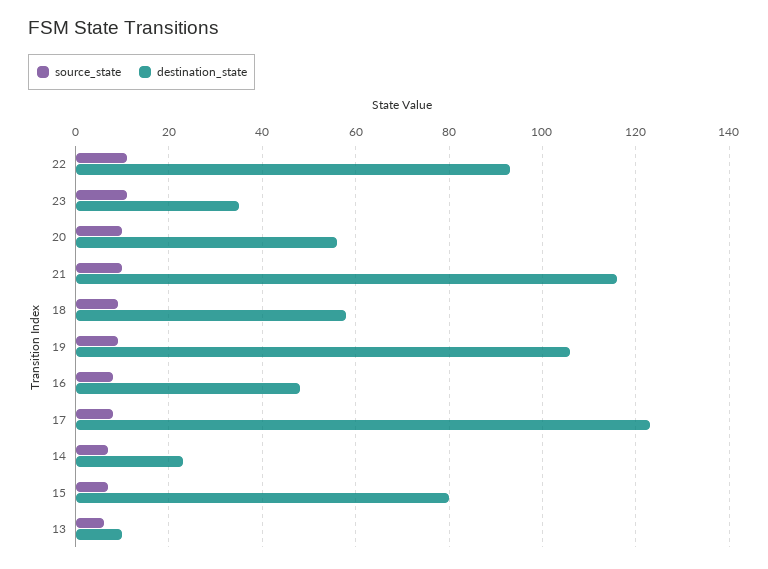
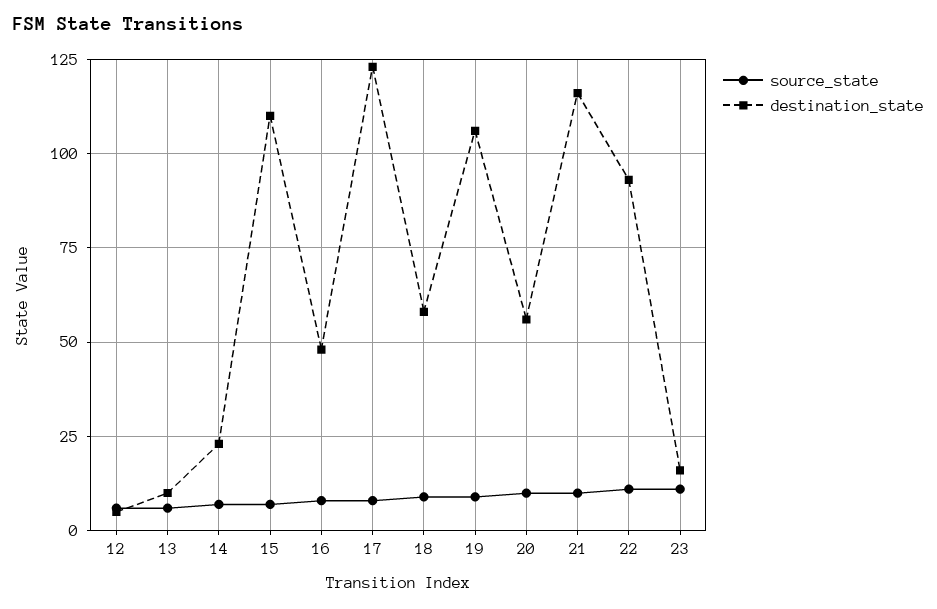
  {
    "source_state": {
      "22": 10,
      "23": 10,
      "20": 10,
      "21": 10,
      "18": 10,
      "19": 10,
      "16": 10,
      "17": 10,
      "14": 5,
      "15": 5,
-     "13": 5
+     "13": 5,
+     "12": 5
    },
    "destination_state": {
      "22": 95,
-     "23": 35,
+     "23": 15,
      "20": 55,
      "21": 115,
      "18": 60,
      "19": 105,
      "16": 50,
      "17": 125,
      "14": 25,
-     "15": 80,
+     "15": 110,
-     "13": 10
+     "13": 10,
+     "12": 5
    }
  }

